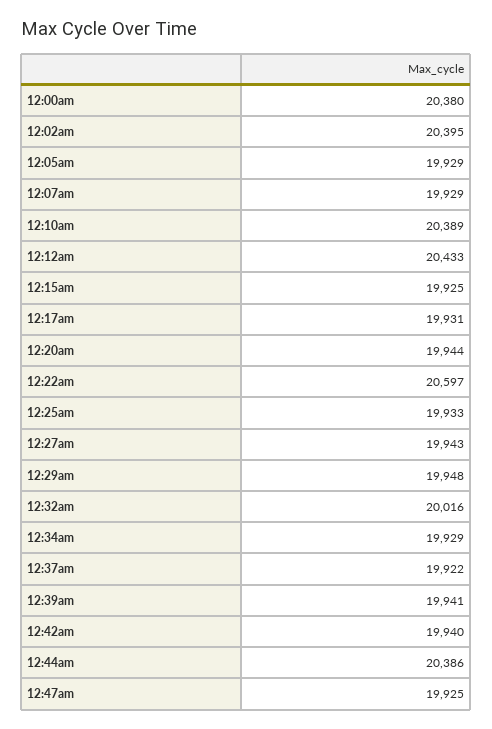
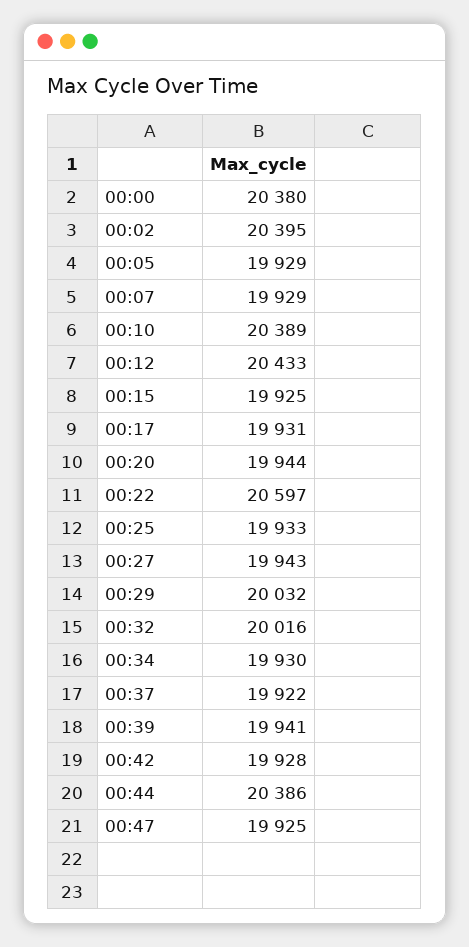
  {
    "12:00am": 20380,
    "12:02am": 20395,
    "12:05am": 19929,
    "12:07am": 19929,
    "12:10am": 20389,
    "12:12am": 20433,
    "12:15am": 19925,
    "12:17am": 19931,
    "12:20am": 19944,
    "12:22am": 20597,
    "12:25am": 19933,
    "12:27am": 19943,
-   "12:29am": 19948,
+   "12:29am": 20032,
    "12:32am": 20016,
-   "12:34am": 19929,
+   "12:34am": 19930,
    "12:37am": 19922,
    "12:39am": 19941,
-   "12:42am": 19940,
+   "12:42am": 19928,
    "12:44am": 20386,
    "12:47am": 19925
  }

